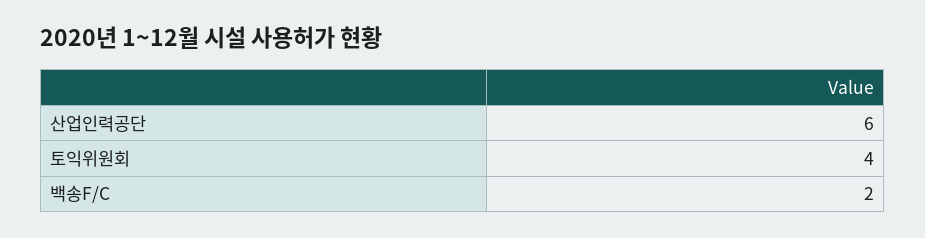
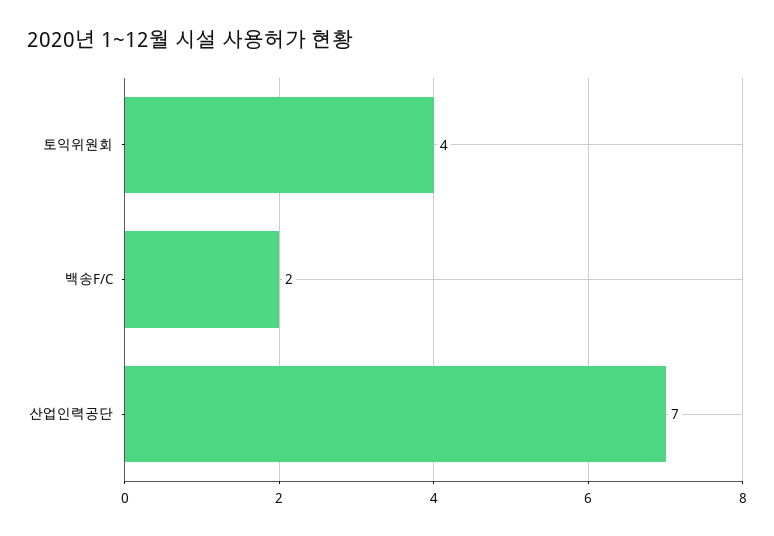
  {
-   "산업인력공단": 6,
+   "산업인력공단": 7,
    "토익위원회": 4,
    "백송F/C": 2
  }

